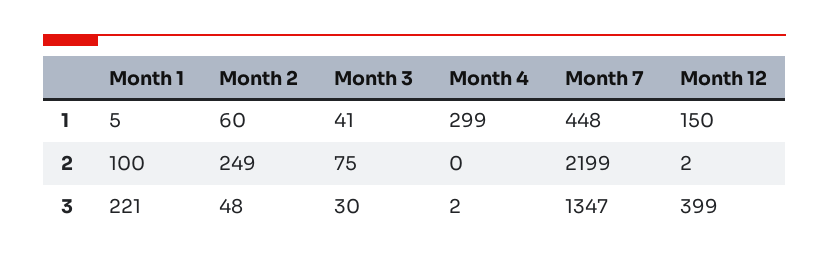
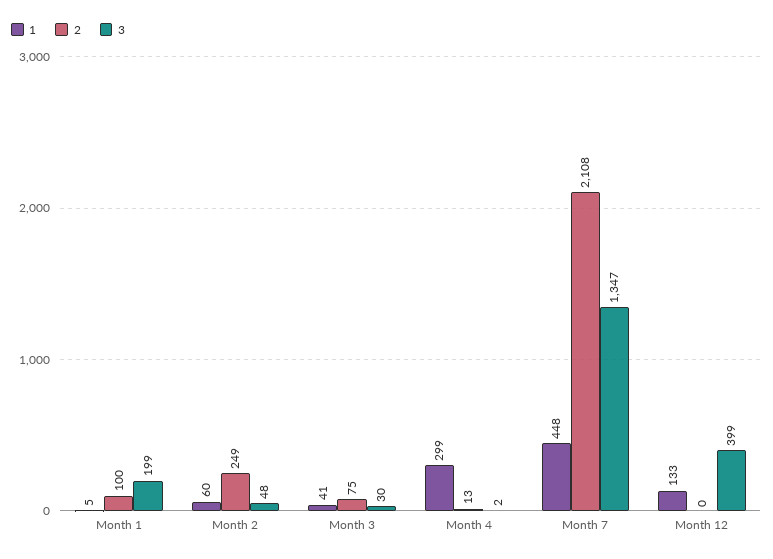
  {
    "1": {
      "Month 1": 5,
      "Month 2": 60,
      "Month 3": 41,
      "Month 4": 299,
      "Month 7": 448,
-     "Month 12": 150
+     "Month 12": 133
    },
    "2": {
      "Month 1": 100,
      "Month 2": 249,
      "Month 3": 75,
-     "Month 4": 0,
+     "Month 4": 13,
-     "Month 7": 2199,
+     "Month 7": 2108,
-     "Month 12": 2
+     "Month 12": 0
    },
    "3": {
-     "Month 1": 221,
+     "Month 1": 199,
      "Month 2": 48,
      "Month 3": 30,
      "Month 4": 2,
      "Month 7": 1347,
      "Month 12": 399
    }
  }

